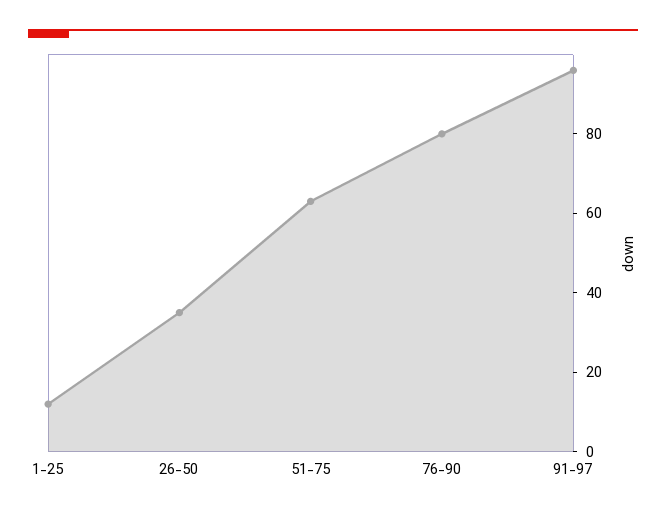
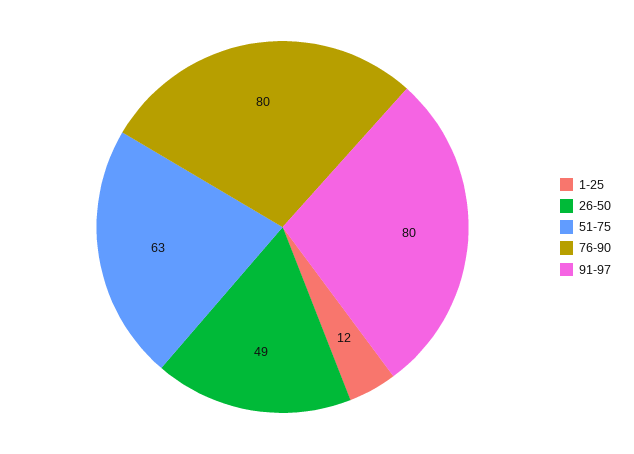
  {
    "1-25": 12,
-   "26-50": 35,
+   "26-50": 49,
    "51-75": 63,
    "76-90": 80,
-   "91-97": 95
+   "91-97": 80
  }

